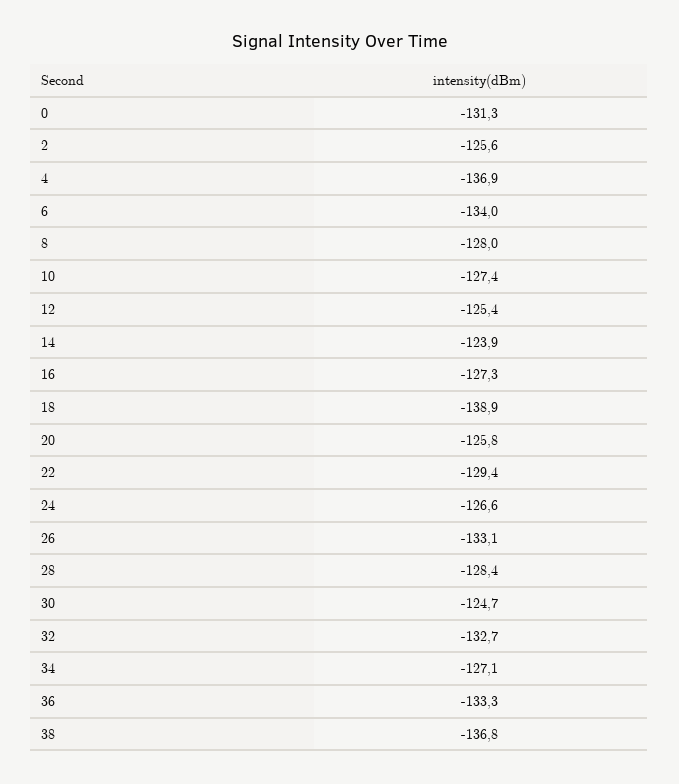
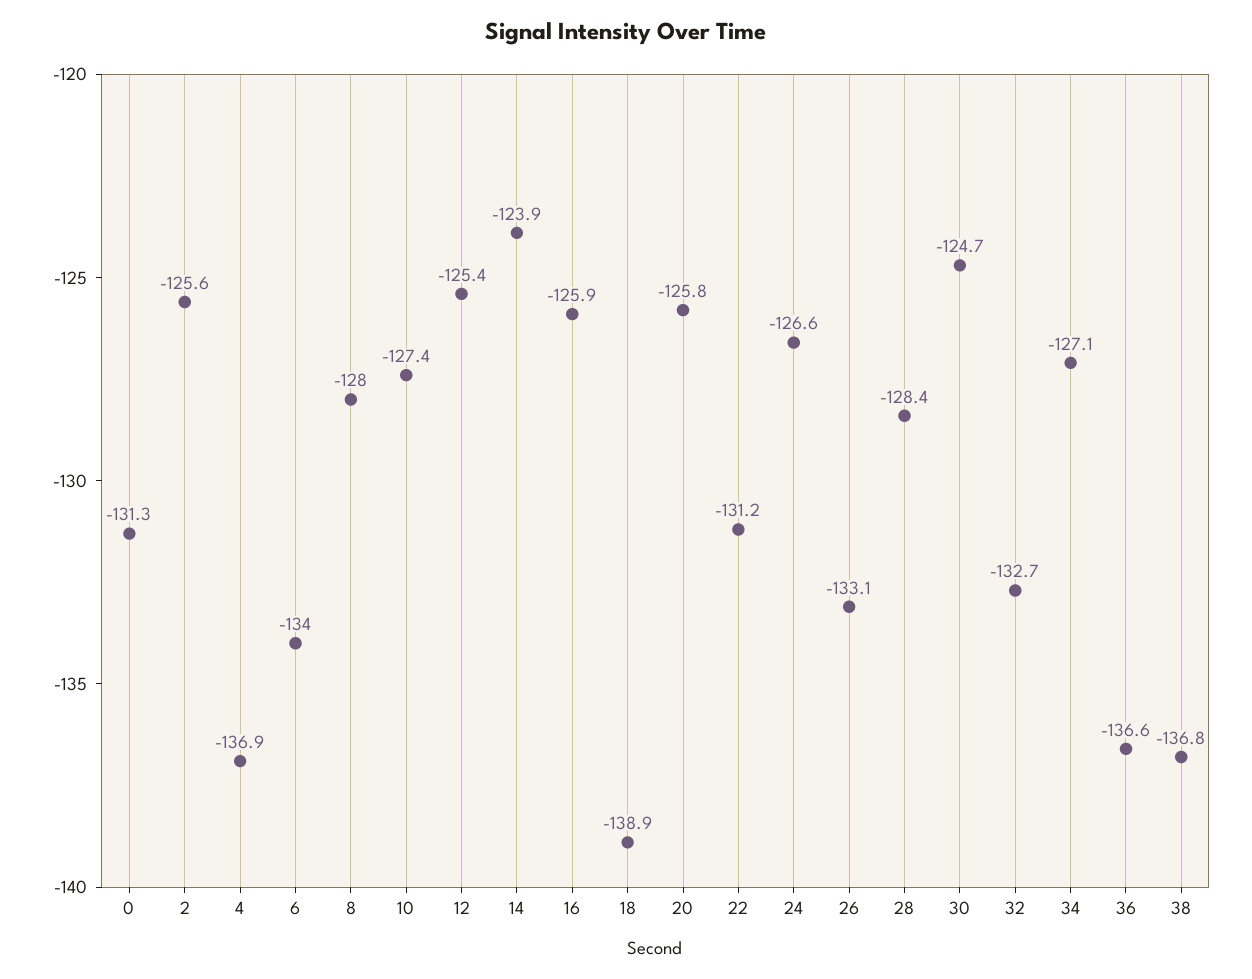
  {
    "0": -131.3,
    "2": -125.6,
    "4": -136.9,
    "6": -134,
    "8": -128,
    "10": -127.4,
    "12": -125.4,
    "14": -123.9,
-   "16": -127.3,
+   "16": -125.9,
    "18": -138.9,
    "20": -125.8,
-   "22": -129.4,
+   "22": -131.2,
    "24": -126.6,
    "26": -133.1,
    "28": -128.4,
    "30": -124.7,
    "32": -132.7,
    "34": -127.1,
-   "36": -133.3,
+   "36": -136.6,
    "38": -136.8
  }

